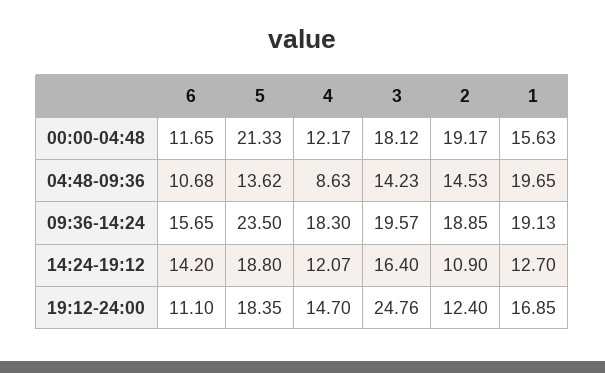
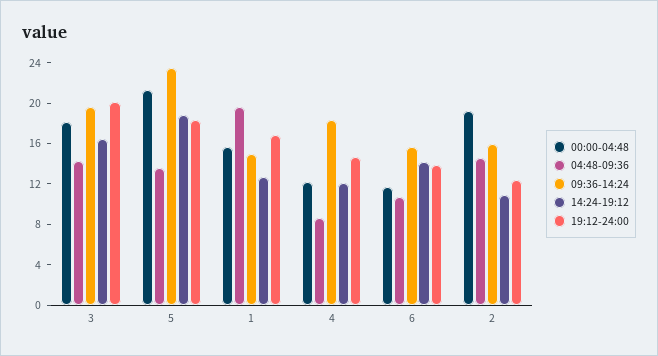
  {
    "00:00-04:48": {
      "6": 11.65,
      "5": 21.33,
      "4": 12.17,
      "3": 18.12,
      "2": 19.17,
      "1": 15.63
    },
    "04:48-09:36": {
      "6": 10.68,
      "5": 13.62,
      "4": 8.63,
      "3": 14.23,
      "2": 14.53,
      "1": 19.65
    },
    "09:36-14:24": {
      "6": 15.65,
      "5": 23.5,
      "4": 18.3,
      "3": 19.57,
-     "2": 18.85,
+     "2": 16,
-     "1": 19.13
+     "1": 15
    },
    "14:24-19:12": {
      "6": 14.2,
      "5": 18.8,
      "4": 12.07,
      "3": 16.4,
      "2": 10.9,
      "1": 12.7
    },
    "19:12-24:00": {
-     "6": 11.1,
+     "6": 14,
      "5": 18.35,
      "4": 14.7,
-     "3": 24.76,
+     "3": 20,
      "2": 12.4,
      "1": 16.85
    }
  }

